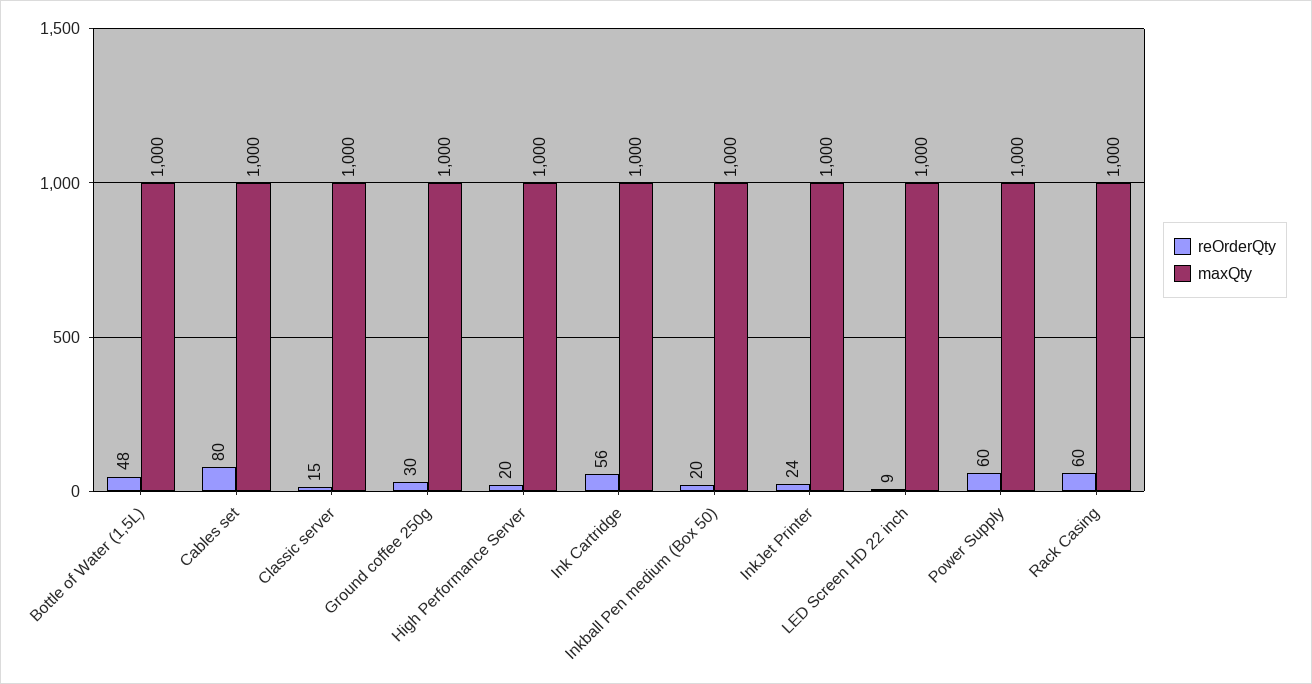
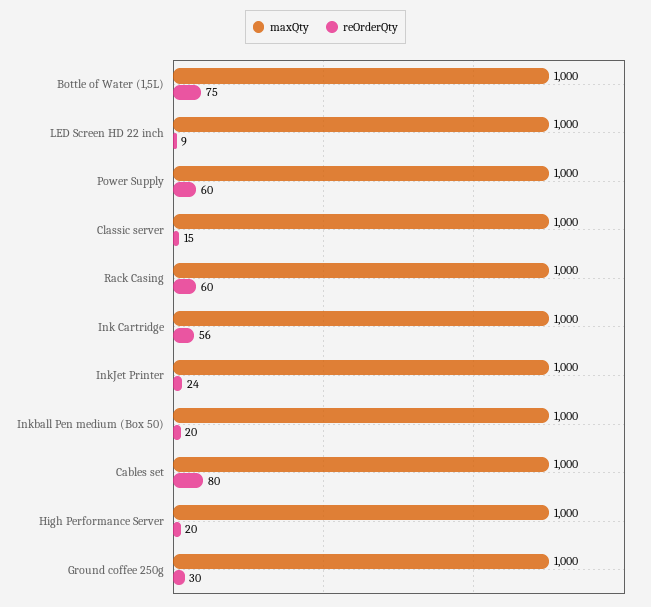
  {
    "reOrderQty": {
-     "Bottle of Water (1,5L)": 48,
+     "Bottle of Water (1,5L)": 75,
      "Cables set": 80,
      "Classic server": 15,
      "Ground coffee 250g": 30,
      "High Performance Server": 20,
      "Ink Cartridge": 56,
      "Inkball Pen medium (Box 50)": 20,
      "InkJet Printer": 24,
      "LED Screen HD 22 inch": 9,
      "Power Supply": 60,
      "Rack Casing": 60
    },
    "maxQty": {
      "Bottle of Water (1,5L)": 1000,
      "Cables set": 1000,
      "Classic server": 1000,
      "Ground coffee 250g": 1000,
      "High Performance Server": 1000,
      "Ink Cartridge": 1000,
      "Inkball Pen medium (Box 50)": 1000,
      "InkJet Printer": 1000,
      "LED Screen HD 22 inch": 1000,
      "Power Supply": 1000,
      "Rack Casing": 1000
    }
  }

